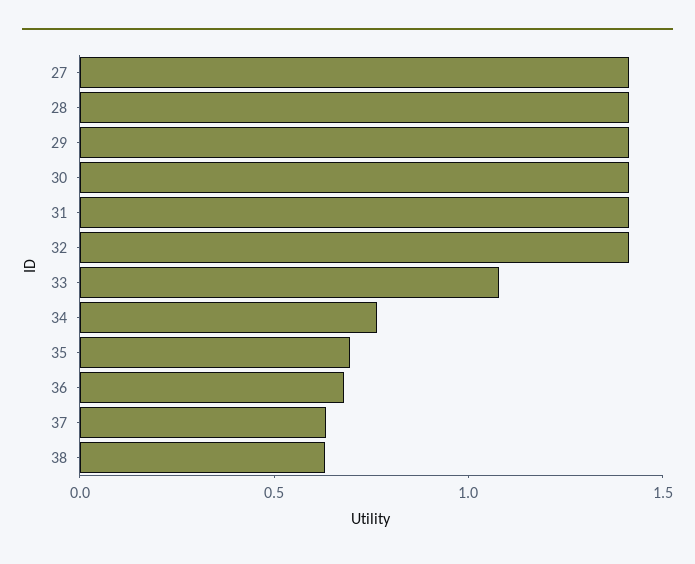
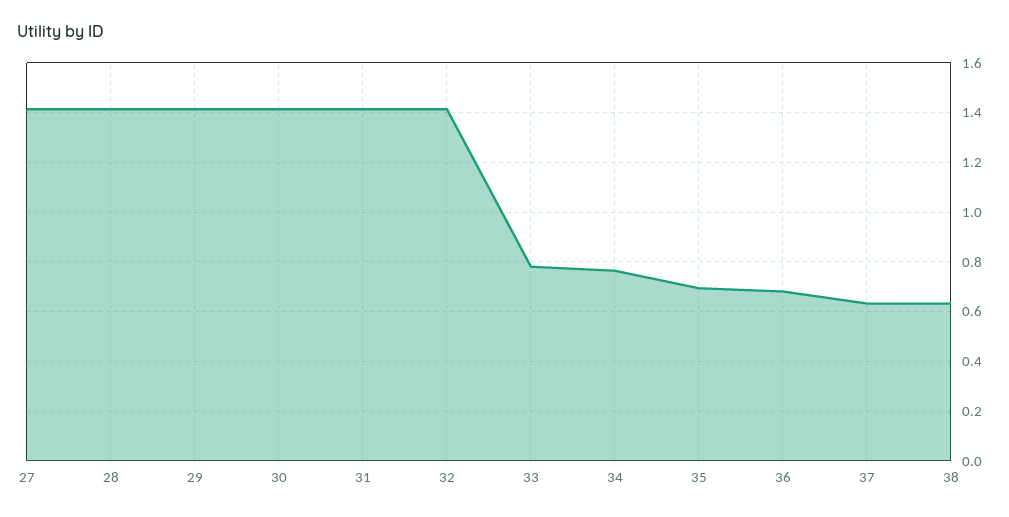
  {
    "27": 1.425,
    "28": 1.425,
    "29": 1.425,
    "30": 1.425,
    "31": 1.425,
    "32": 1.425,
-   "33": 1.1,
+   "33": 0.775,
    "34": 0.775,
    "35": 0.7,
    "36": 0.675,
    "37": 0.625,
    "38": 0.625
  }

